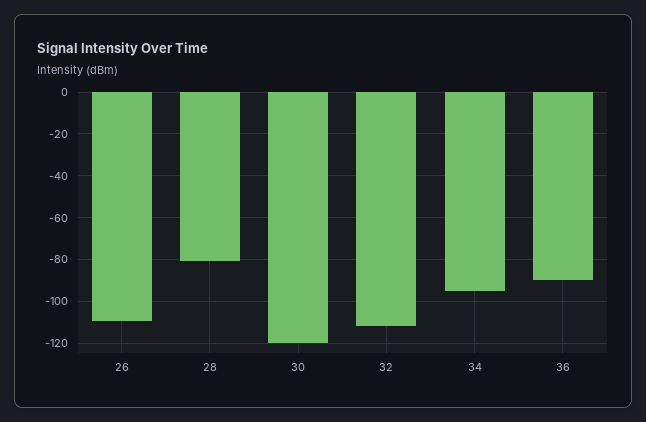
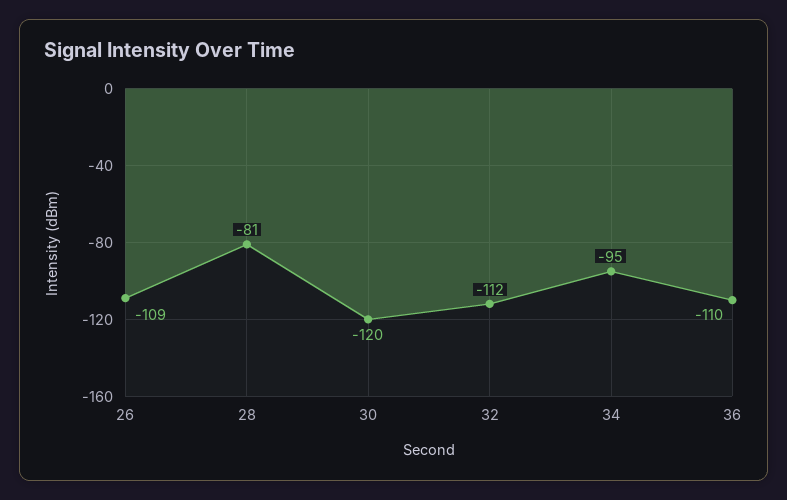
  {
    "26": -109,
    "28": -81,
    "30": -120,
    "32": -112,
    "34": -95,
-   "36": -90
+   "36": -110
  }

